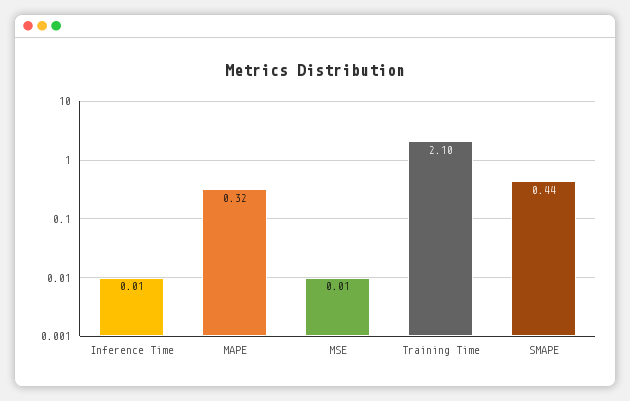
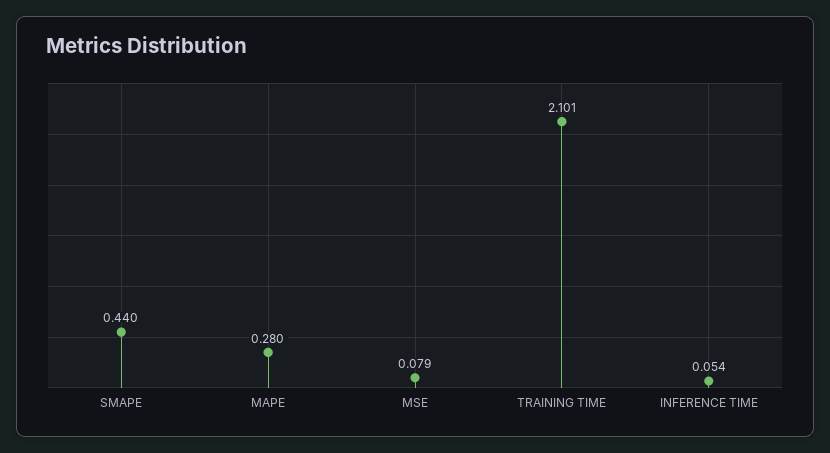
  {
-   "Inference Time": 0.01,
+   "Inference Time": 0.054,
-   "MAPE": 0.32,
+   "MAPE": 0.28,
-   "MSE": 0.01,
+   "MSE": 0.079,
    "Training Time": 2.101,
    "SMAPE": 0.44
  }

